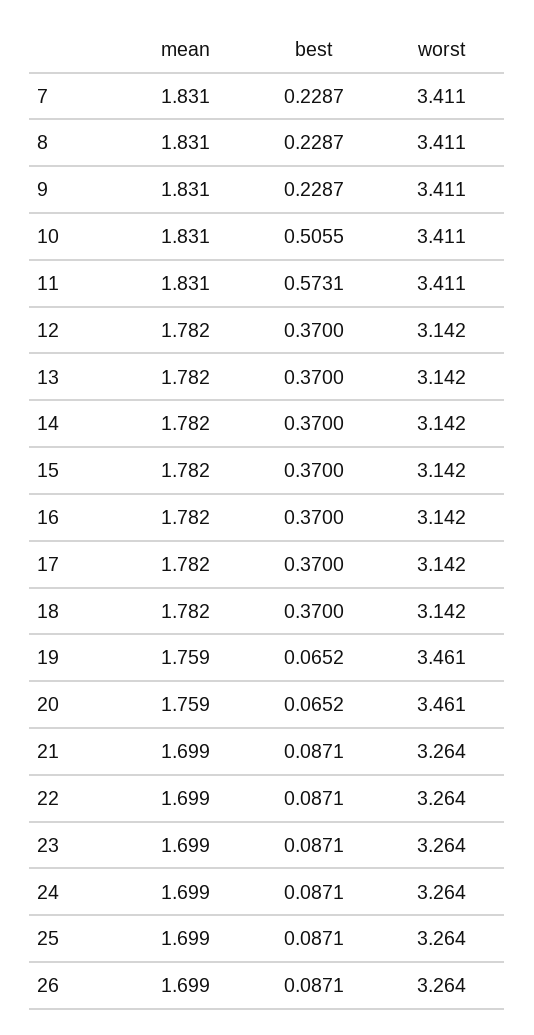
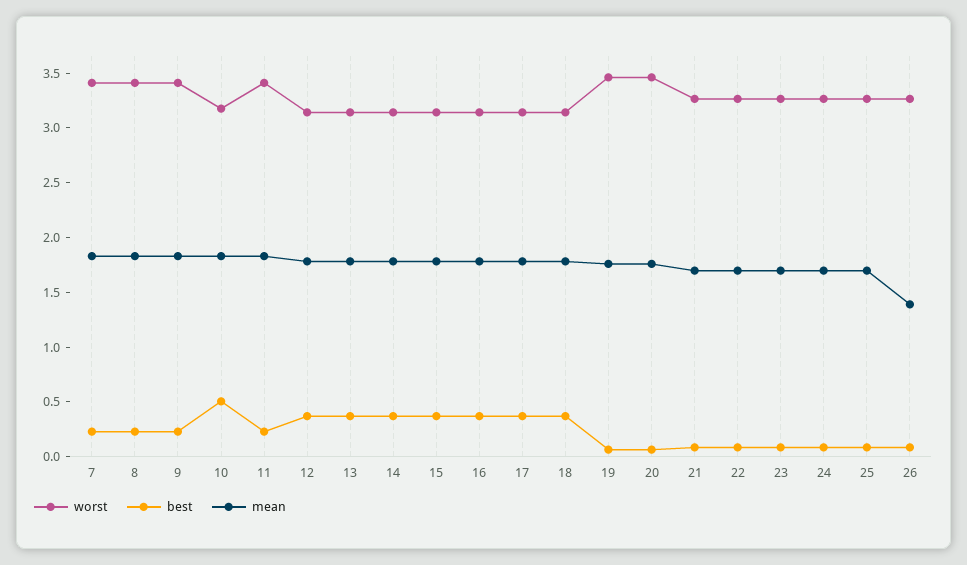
  {
    "mean": {
      "7": 1.831,
      "8": 1.831,
      "9": 1.831,
      "10": 1.831,
      "11": 1.831,
      "12": 1.782,
      "13": 1.782,
      "14": 1.782,
      "15": 1.782,
      "16": 1.782,
      "17": 1.782,
      "18": 1.782,
      "19": 1.759,
      "20": 1.759,
      "21": 1.699,
      "22": 1.699,
      "23": 1.699,
      "24": 1.699,
      "25": 1.699,
-     "26": 1.699
+     "26": 1.4
    },
    "best": {
      "7": 0.2287,
      "8": 0.2287,
      "9": 0.2287,
      "10": 0.5055,
-     "11": 0.5731,
+     "11": 0.2,
      "12": 0.37,
      "13": 0.37,
      "14": 0.37,
      "15": 0.37,
      "16": 0.37,
      "17": 0.37,
      "18": 0.37,
      "19": 0.0652,
      "20": 0.0652,
      "21": 0.0871,
      "22": 0.0871,
      "23": 0.0871,
      "24": 0.0871,
      "25": 0.0871,
      "26": 0.0871
    },
    "worst": {
      "7": 3.411,
      "8": 3.411,
      "9": 3.411,
-     "10": 3.411,
+     "10": 3.2,
      "11": 3.411,
      "12": 3.142,
      "13": 3.142,
      "14": 3.142,
      "15": 3.142,
      "16": 3.142,
      "17": 3.142,
      "18": 3.142,
      "19": 3.461,
      "20": 3.461,
      "21": 3.264,
      "22": 3.264,
      "23": 3.264,
      "24": 3.264,
      "25": 3.264,
      "26": 3.264
    }
  }

